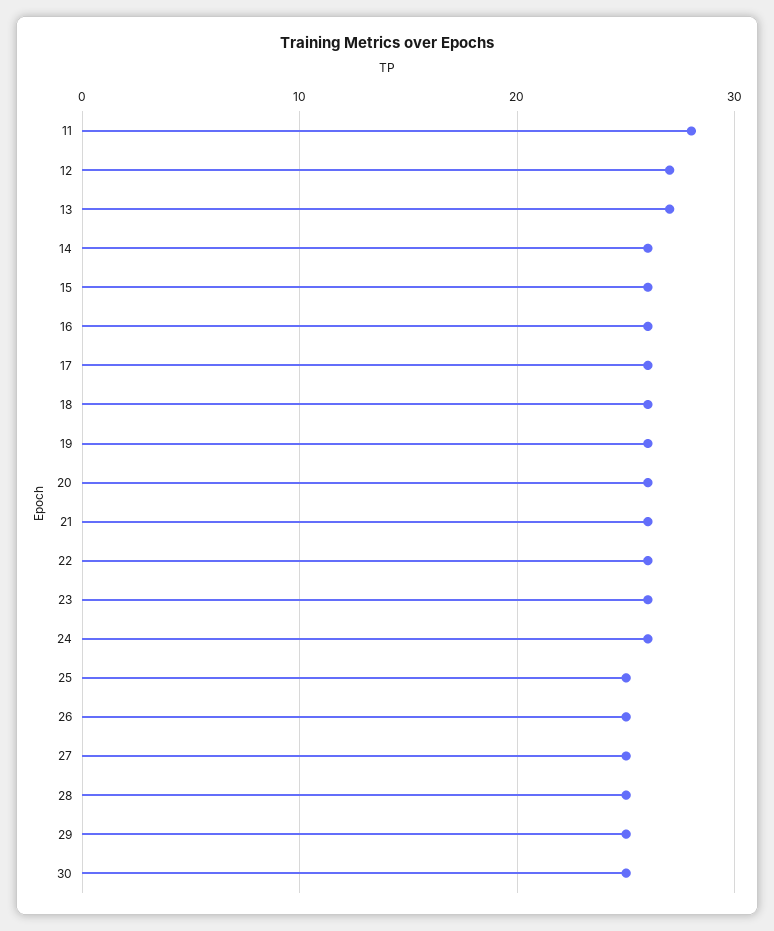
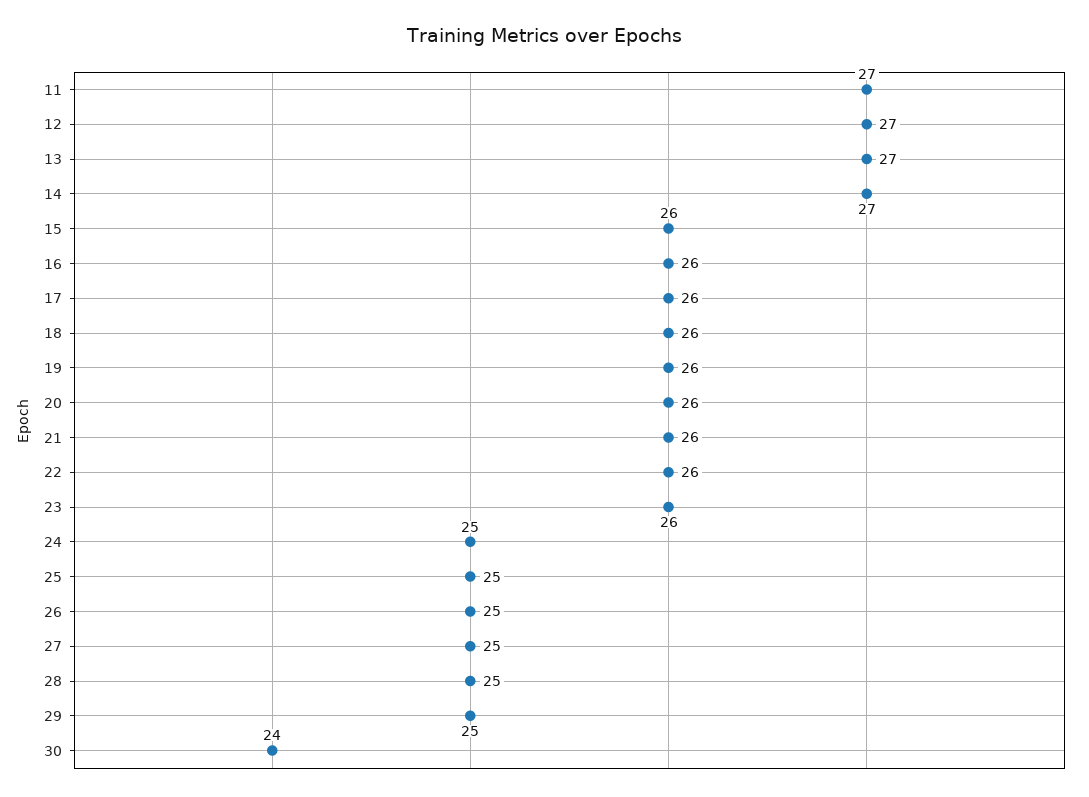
  {
-   "11": 28,
+   "11": 27,
    "12": 27,
    "13": 27,
-   "14": 26,
+   "14": 27,
    "15": 26,
    "16": 26,
    "17": 26,
    "18": 26,
    "19": 26,
    "20": 26,
    "21": 26,
    "22": 26,
    "23": 26,
-   "24": 26,
+   "24": 25,
    "25": 25,
    "26": 25,
    "27": 25,
    "28": 25,
    "29": 25,
-   "30": 25
+   "30": 24
  }

